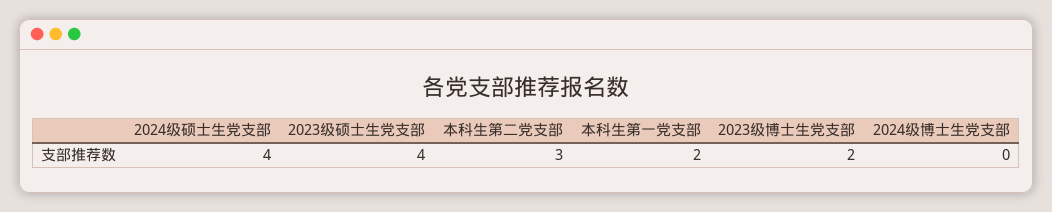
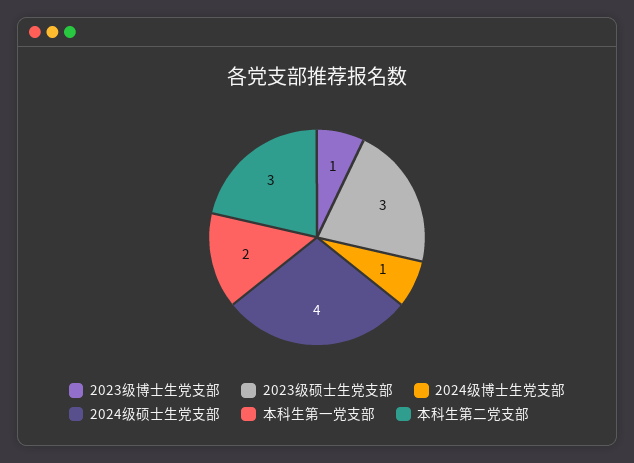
  {
    "2024级硕士生党支部": 4,
-   "2023级硕士生党支部": 4,
+   "2023级硕士生党支部": 3,
    "本科生第二党支部": 3,
    "本科生第一党支部": 2,
-   "2023级博士生党支部": 2,
+   "2023级博士生党支部": 1,
-   "2024级博士生党支部": 0
+   "2024级博士生党支部": 1
  }

